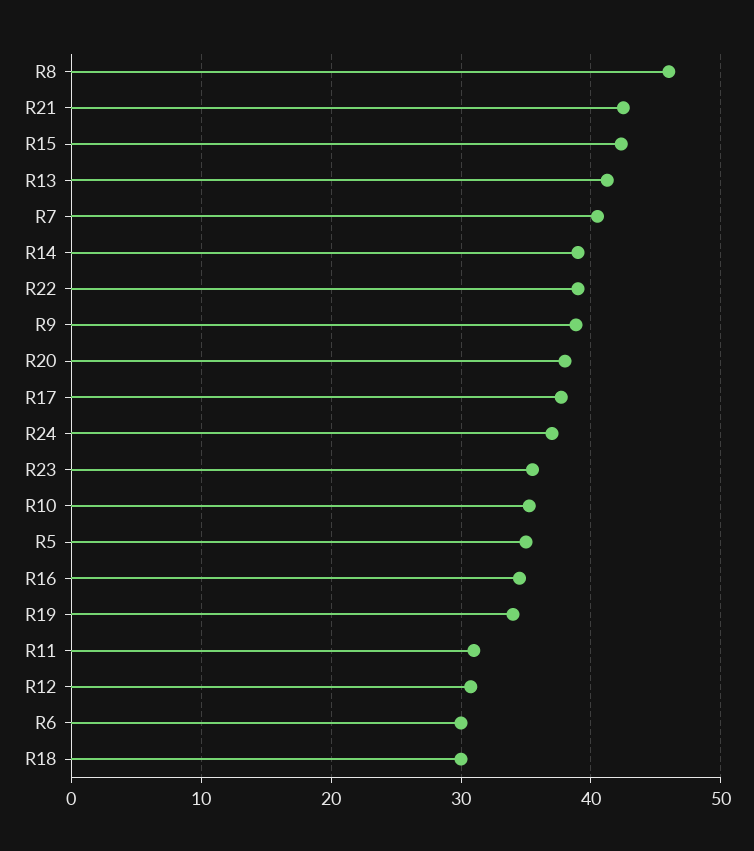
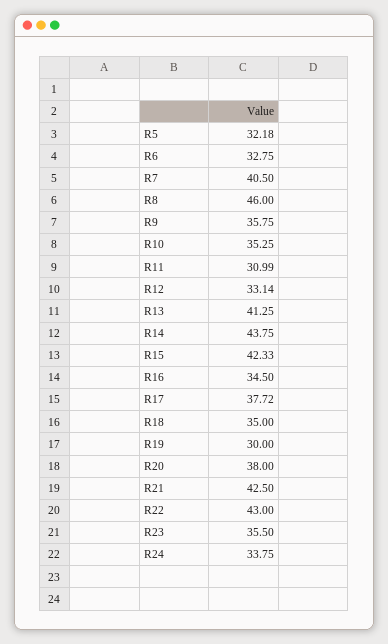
  {
    "R8": 46,
    "R21": 42.5,
    "R15": 42.33,
    "R13": 41.25,
    "R7": 40.5,
-   "R14": 39,
+   "R14": 43.75,
-   "R22": 39,
+   "R22": 43,
-   "R9": 39,
+   "R9": 35.75,
    "R20": 38,
    "R17": 37.72,
-   "R24": 37,
+   "R24": 33.75,
    "R23": 35.5,
    "R10": 35.25,
-   "R5": 35,
+   "R5": 32.18,
    "R16": 34.5,
-   "R19": 34,
+   "R19": 30,
    "R11": 30.99,
-   "R12": 31,
+   "R12": 33.14,
-   "R6": 30,
+   "R6": 32.75,
-   "R18": 30
+   "R18": 35
  }

